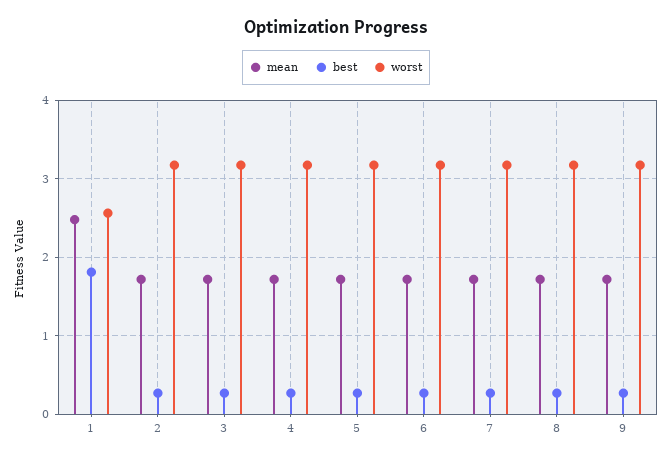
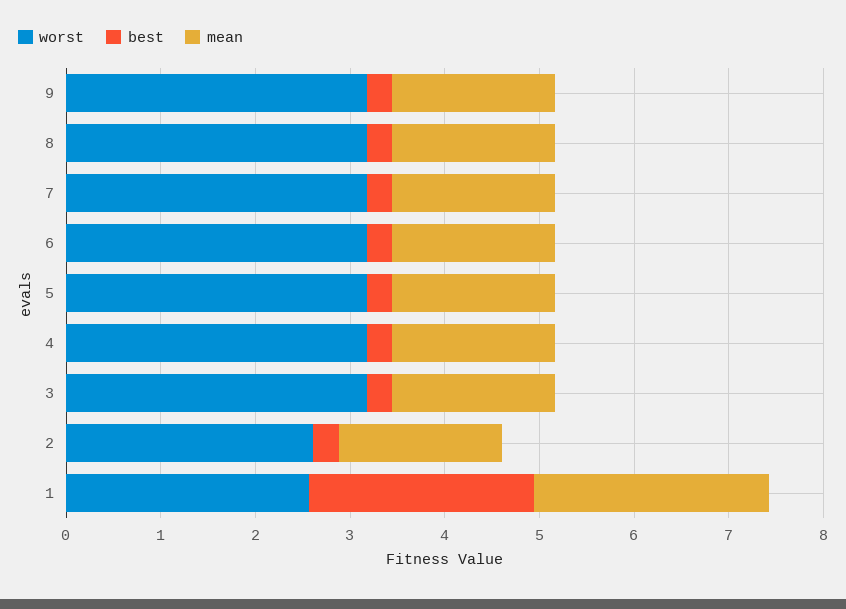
  {
    "mean": {
      "1": 2.5,
      "2": 1.7,
      "3": 1.7,
      "4": 1.7,
      "5": 1.7,
      "6": 1.7,
      "7": 1.7,
      "8": 1.7,
      "9": 1.7
    },
    "best": {
-     "1": 1.8,
+     "1": 2.4,
      "2": 0.3,
      "3": 0.3,
      "4": 0.3,
      "5": 0.3,
      "6": 0.3,
      "7": 0.3,
      "8": 0.3,
      "9": 0.3
    },
    "worst": {
      "1": 2.6,
-     "2": 3.2,
+     "2": 2.6,
      "3": 3.2,
      "4": 3.2,
      "5": 3.2,
      "6": 3.2,
      "7": 3.2,
      "8": 3.2,
      "9": 3.2
    }
  }

